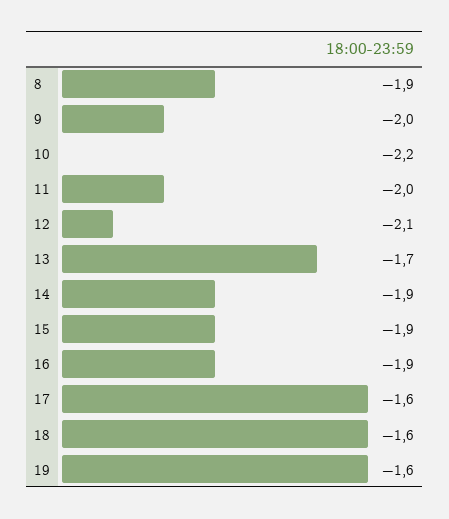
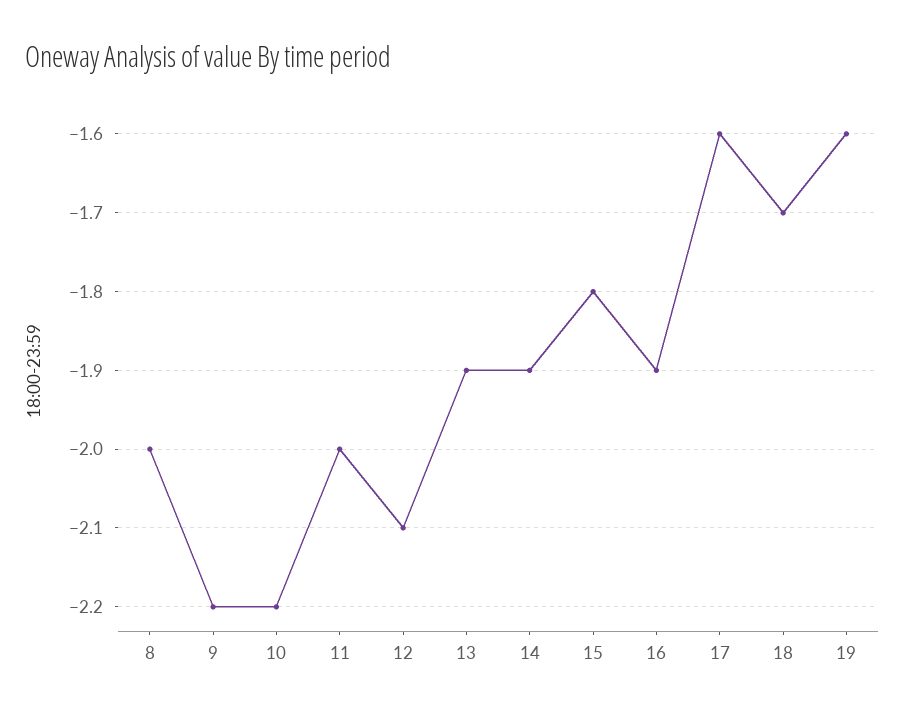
  {
-   "8": -1.9,
+   "8": -2,
-   "9": -2,
+   "9": -2.2,
    "10": -2.2,
    "11": -2,
    "12": -2.1,
-   "13": -1.7,
+   "13": -1.9,
    "14": -1.9,
-   "15": -1.9,
+   "15": -1.8,
    "16": -1.9,
    "17": -1.6,
-   "18": -1.6,
+   "18": -1.7,
    "19": -1.6
  }

